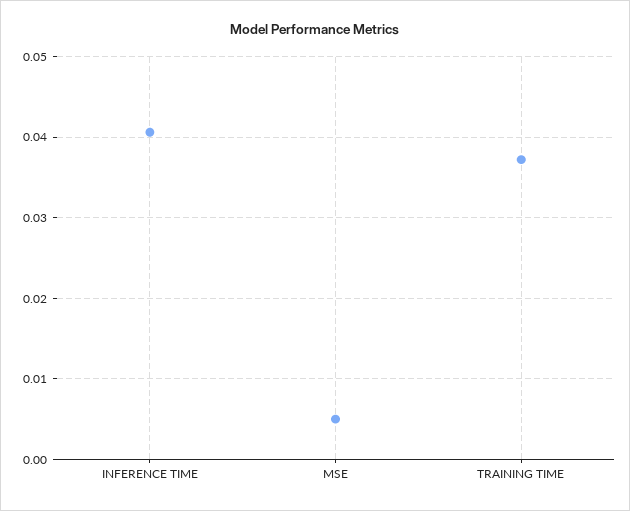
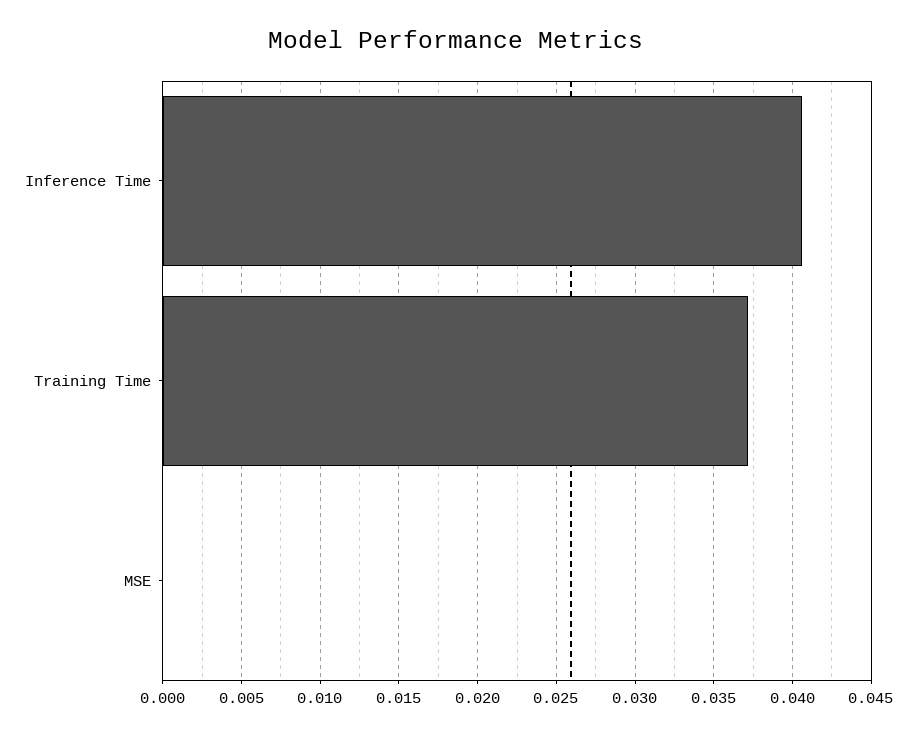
  {
    "INFERENCE TIME": 0.0405,
-   "MSE": 0.005,
+   "MSE": 0,
    "TRAINING TIME": 0.037
  }

